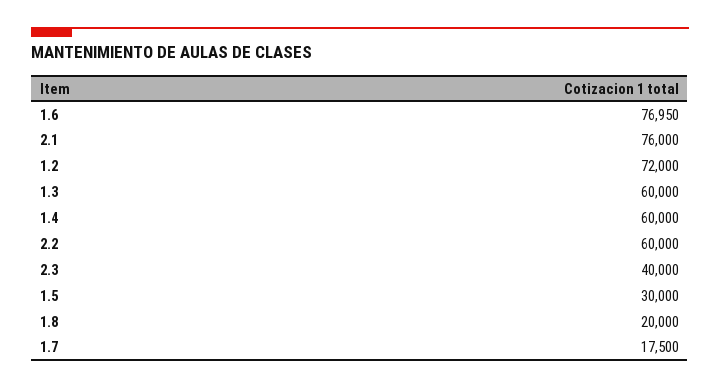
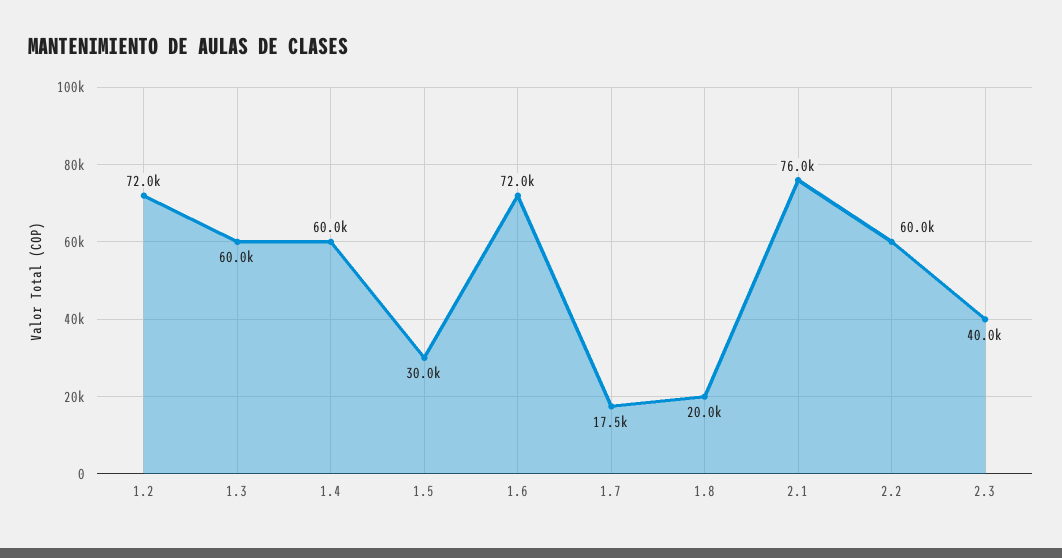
  {
-   "1.6": 76950,
+   "1.6": 72000,
    "2.1": 76000,
    "1.2": 72000,
    "1.3": 60000,
    "1.4": 60000,
    "2.2": 60000,
    "2.3": 40000,
    "1.5": 30000,
    "1.8": 20000,
    "1.7": 17500
  }

